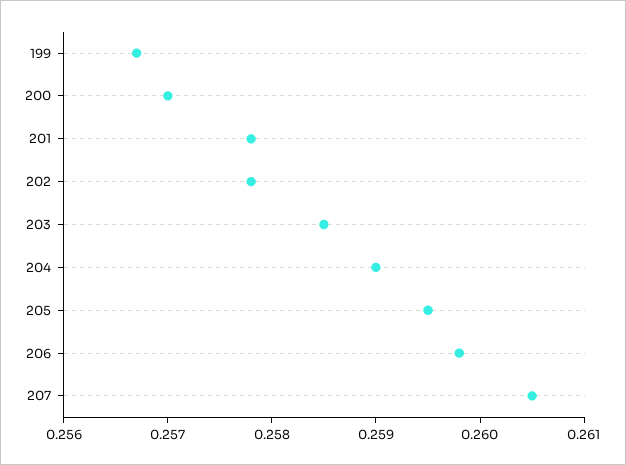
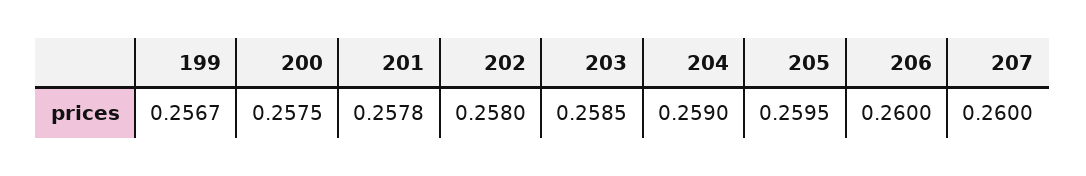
  {
    "199": 0.2567,
-   "200": 0.257,
+   "200": 0.2575,
    "201": 0.2578,
-   "202": 0.2578,
+   "202": 0.258,
    "203": 0.2585,
    "204": 0.259,
    "205": 0.2595,
-   "206": 0.2598,
+   "206": 0.26,
-   "207": 0.2605
+   "207": 0.26
  }

